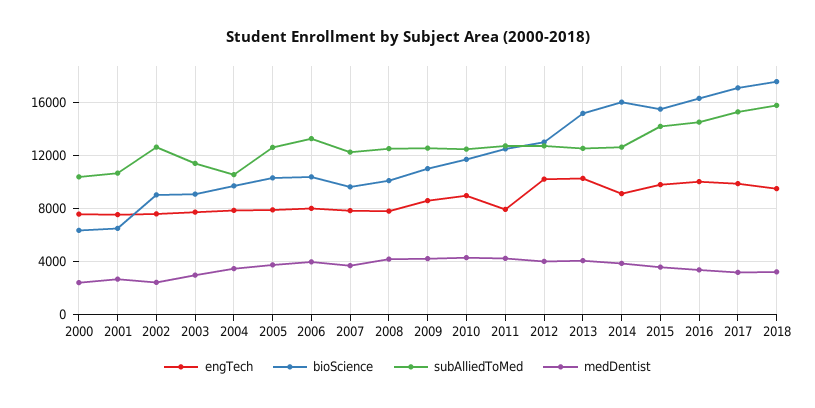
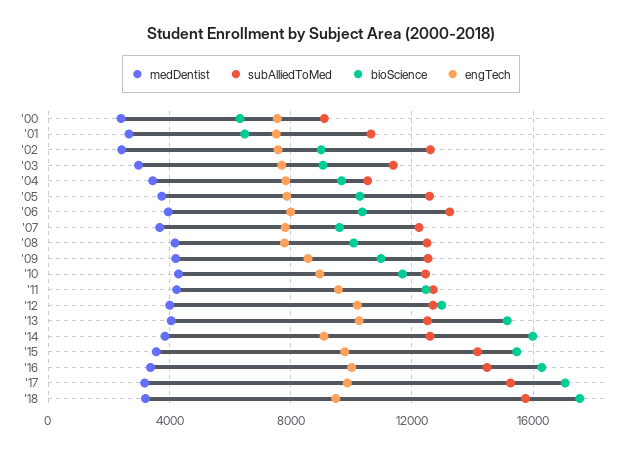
  {
    "engTech": {
      "2000": 7500,
      "2001": 7500,
      "2002": 7500,
      "2003": 7500,
      "2004": 8000,
      "2005": 8000,
      "2006": 8000,
      "2007": 8000,
      "2008": 8000,
      "2009": 8500,
      "2010": 9000,
-     "2011": 8000,
+     "2011": 9500,
      "2012": 10000,
      "2013": 10500,
      "2014": 9000,
      "2015": 10000,
      "2016": 10000,
      "2017": 10000,
      "2018": 9500
    },
    "bioScience": {
      "2000": 6500,
      "2001": 6500,
      "2002": 9000,
      "2003": 9000,
      "2004": 9500,
      "2005": 10500,
      "2006": 10500,
      "2007": 9500,
      "2008": 10000,
      "2009": 11000,
      "2010": 11500,
      "2011": 12500,
      "2012": 13000,
      "2013": 15000,
      "2014": 16000,
      "2015": 15500,
      "2016": 16500,
      "2017": 17000,
      "2018": 17500
    },
    "subAlliedToMed": {
-     "2000": 10500,
+     "2000": 9000,
      "2001": 10500,
      "2002": 12500,
      "2003": 11500,
      "2004": 10500,
      "2005": 12500,
      "2006": 13500,
      "2007": 12000,
      "2008": 12500,
      "2009": 12500,
      "2010": 12500,
      "2011": 12500,
      "2012": 12500,
      "2013": 12500,
      "2014": 12500,
      "2015": 14000,
      "2016": 14500,
      "2017": 15500,
      "2018": 16000
    },
    "medDentist": {
      "2000": 2500,
      "2001": 2500,
      "2002": 2500,
      "2003": 3000,
      "2004": 3500,
      "2005": 3500,
      "2006": 4000,
      "2007": 3500,
      "2008": 4000,
      "2009": 4000,
      "2010": 4500,
      "2011": 4000,
      "2012": 4000,
      "2013": 4000,
      "2014": 4000,
      "2015": 3500,
      "2016": 3500,
      "2017": 3000,
      "2018": 3000
    }
  }

